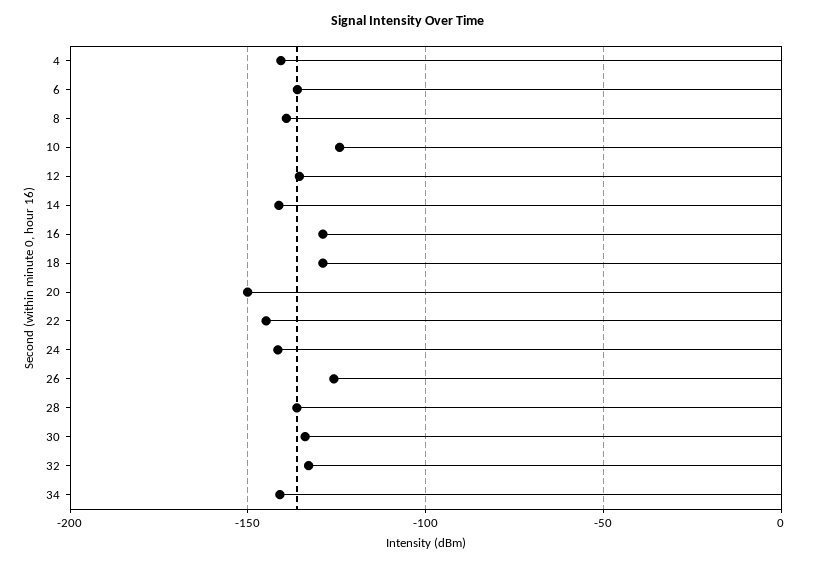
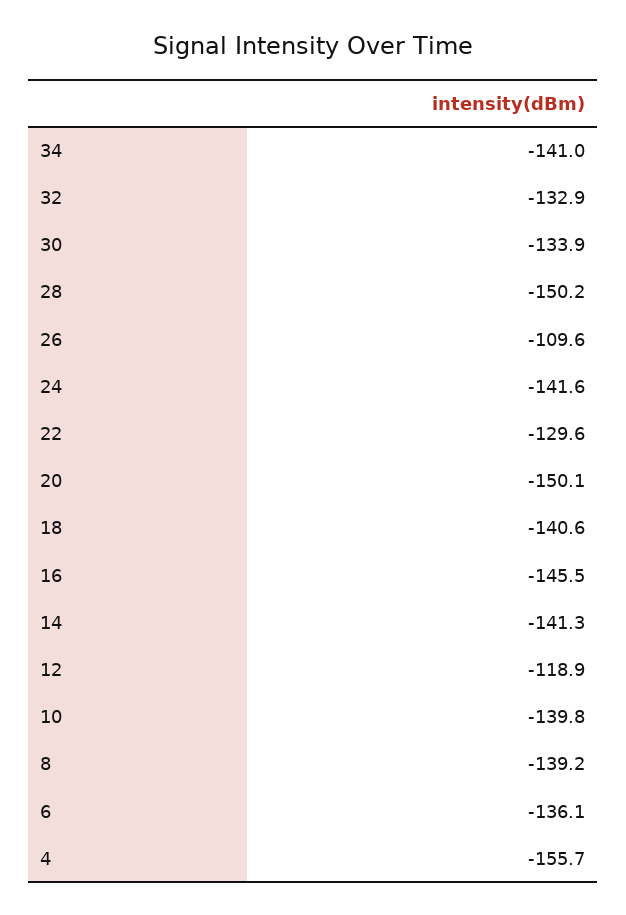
  {
-   "4": -140,
+   "4": -155.7,
    "6": -136.1,
    "8": -139.2,
-   "10": -125,
+   "10": -139.8,
-   "12": -135,
+   "12": -118.9,
    "14": -141.3,
-   "16": -130,
+   "16": -145.5,
-   "18": -130,
+   "18": -140.6,
    "20": -150.1,
-   "22": -145,
+   "22": -129.6,
    "24": -141.6,
-   "26": -125,
+   "26": -109.6,
-   "28": -135,
+   "28": -150.2,
    "30": -133.9,
    "32": -132.9,
    "34": -141
  }

